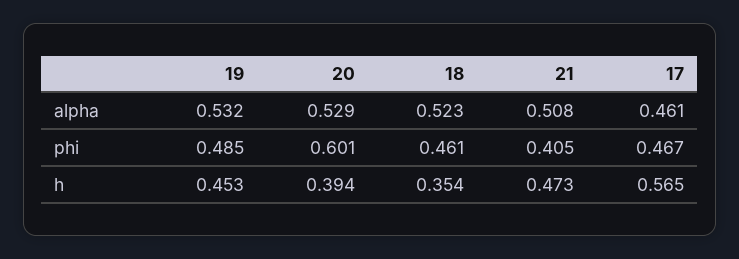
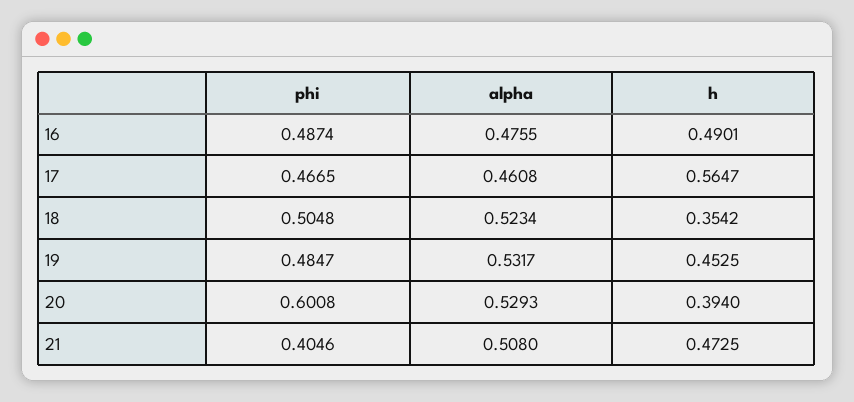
  {
    "19": {
      "alpha": 0.5317,
      "phi": 0.4847,
      "h": 0.4525
    },
    "20": {
      "alpha": 0.5293,
      "phi": 0.6008,
      "h": 0.394
    },
    "18": {
      "alpha": 0.5234,
-     "phi": 0.461,
+     "phi": 0.5048,
      "h": 0.3542
    },
    "21": {
      "alpha": 0.508,
      "phi": 0.4046,
      "h": 0.4725
    },
    "17": {
      "alpha": 0.4608,
      "phi": 0.4665,
      "h": 0.5647
-   }
+   },
+   "16": {
+     "phi": 0.4874,
+     "alpha": 0.4755,
+     "h": 0.4901
+   }
  }

